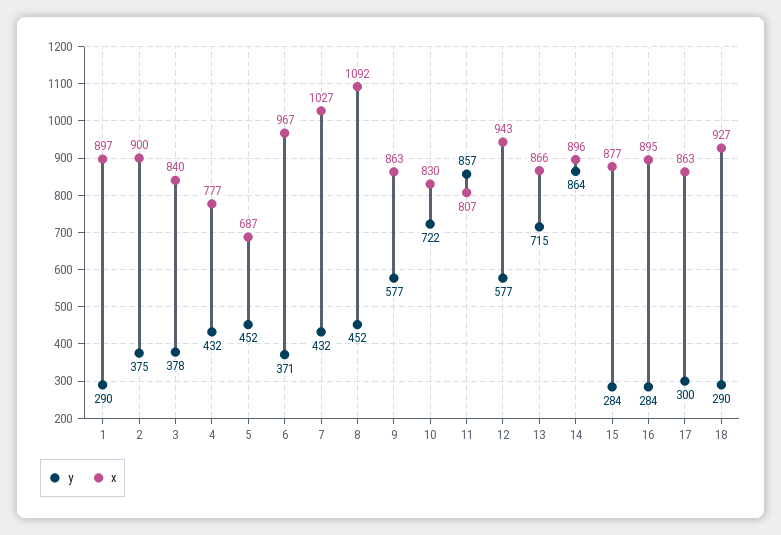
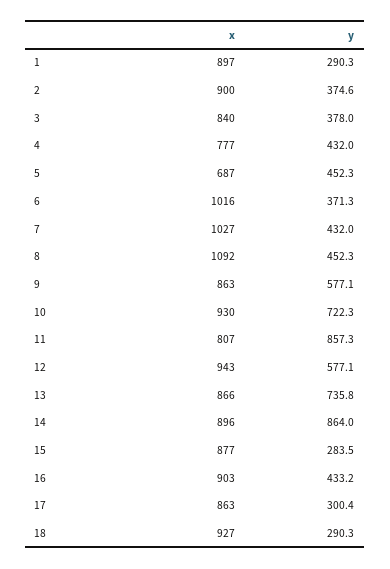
  {
    "y": {
      "1": 290.3,
      "2": 374.6,
      "3": 378,
      "4": 432,
      "5": 452.3,
      "6": 371.3,
      "7": 432,
      "8": 452.3,
      "9": 577.1,
      "10": 722.3,
      "11": 857.3,
      "12": 577.1,
-     "13": 715,
+     "13": 735.8,
      "14": 864,
      "15": 283.5,
-     "16": 284,
+     "16": 433.2,
      "17": 300.4,
      "18": 290.3
    },
    "x": {
      "1": 897,
      "2": 900,
      "3": 840,
      "4": 777,
      "5": 687,
-     "6": 967,
+     "6": 1016,
      "7": 1027,
      "8": 1092,
      "9": 863,
-     "10": 830,
+     "10": 930,
      "11": 807,
      "12": 943,
      "13": 866,
      "14": 896,
      "15": 877,
-     "16": 895,
+     "16": 903,
      "17": 863,
      "18": 927
    }
  }

